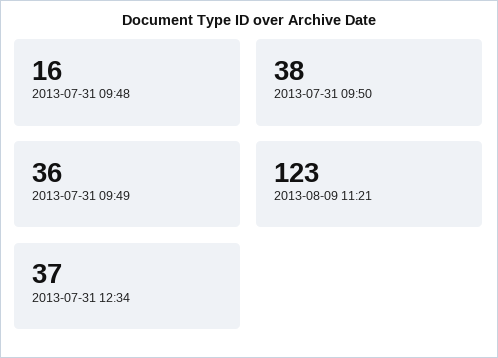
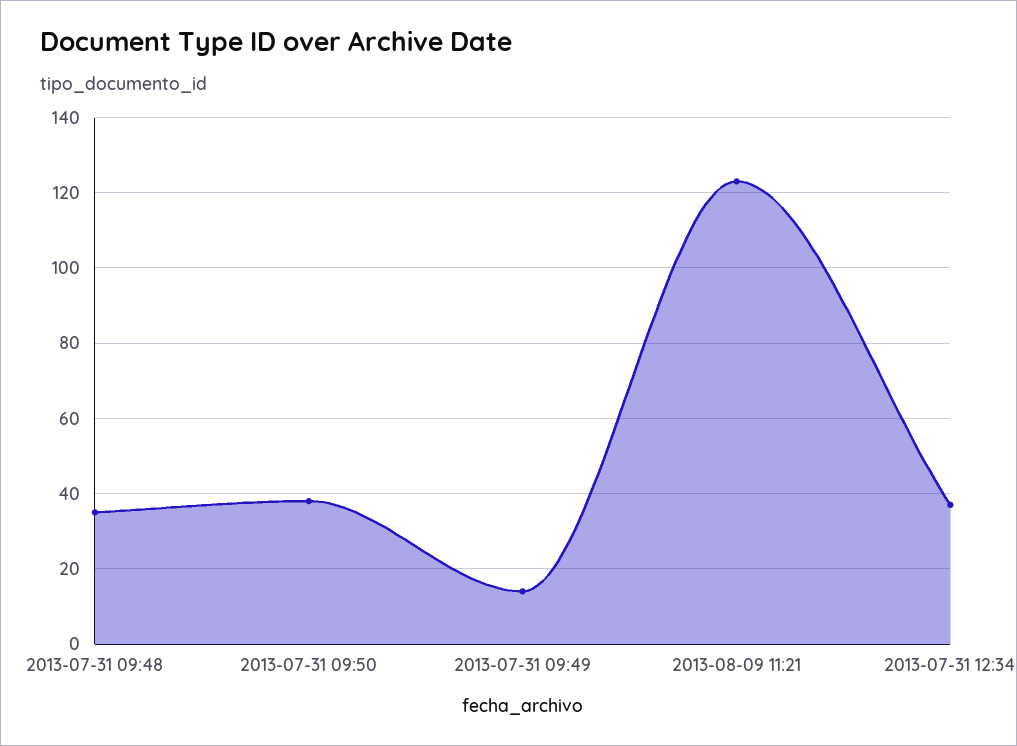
  {
-   "2013-07-31 09:48": 16,
+   "2013-07-31 09:48": 35,
    "2013-07-31 09:50": 38,
-   "2013-07-31 09:49": 36,
+   "2013-07-31 09:49": 15,
    "2013-08-09 11:21": 123,
    "2013-07-31 12:34": 37
  }

